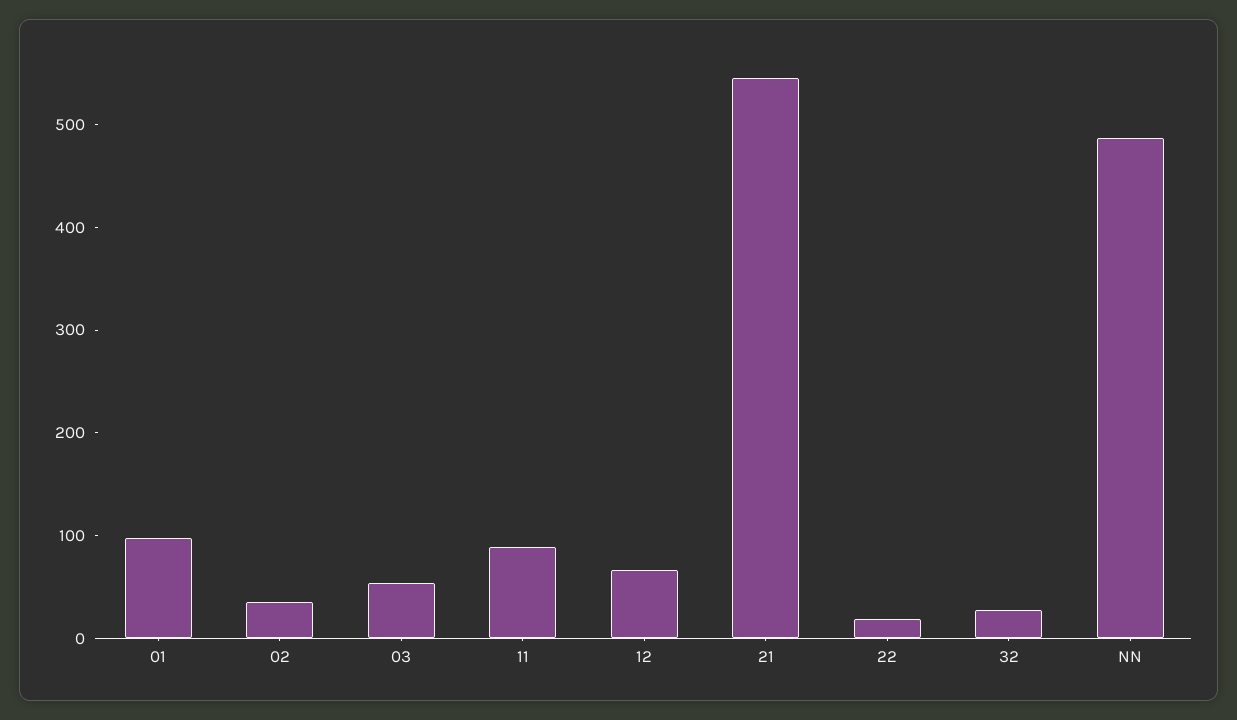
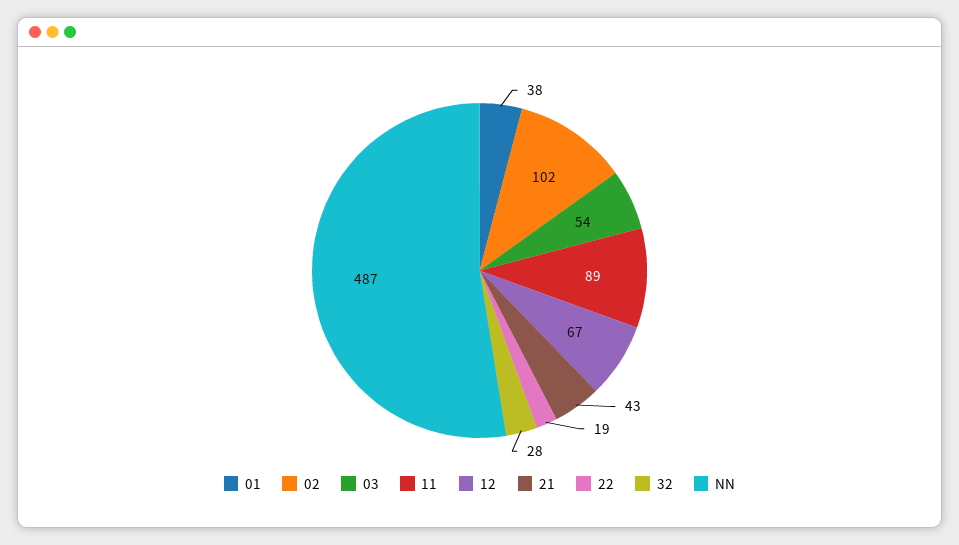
  {
-   "01": 100,
+   "01": 38,
-   "02": 40,
+   "02": 102,
    "03": 54,
    "11": 89,
    "12": 67,
-   "21": 540,
+   "21": 43,
    "22": 19,
    "32": 28,
    "NN": 487
  }

